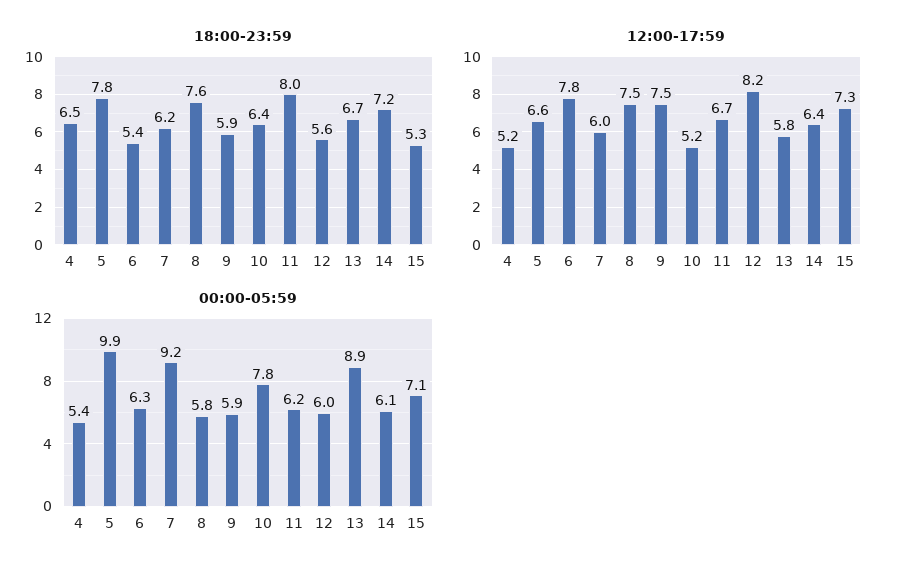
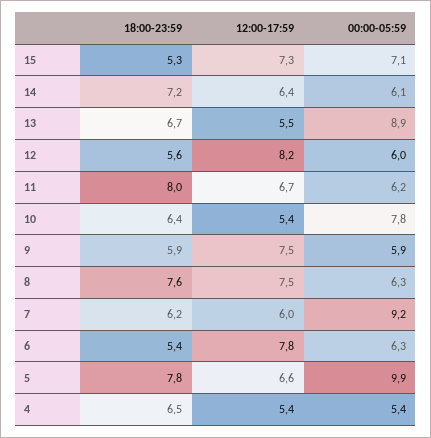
  {
    "18:00-23:59": {
      "4": 6.5,
      "5": 7.8,
      "6": 5.4,
      "7": 6.2,
      "8": 7.6,
      "9": 5.9,
      "10": 6.4,
      "11": 8,
      "12": 5.6,
      "13": 6.7,
      "14": 7.2,
      "15": 5.3
    },
    "12:00-17:59": {
-     "4": 5.2,
+     "4": 5.4,
      "5": 6.6,
      "6": 7.8,
      "7": 6,
      "8": 7.5,
      "9": 7.5,
-     "10": 5.2,
+     "10": 5.4,
      "11": 6.7,
      "12": 8.2,
-     "13": 5.8,
+     "13": 5.5,
      "14": 6.4,
      "15": 7.3
    },
    "00:00-05:59": {
      "4": 5.4,
      "5": 9.9,
      "6": 6.3,
      "7": 9.2,
-     "8": 5.8,
+     "8": 6.3,
      "9": 5.9,
      "10": 7.8,
      "11": 6.2,
      "12": 6,
      "13": 8.9,
      "14": 6.1,
      "15": 7.1
    }
  }

